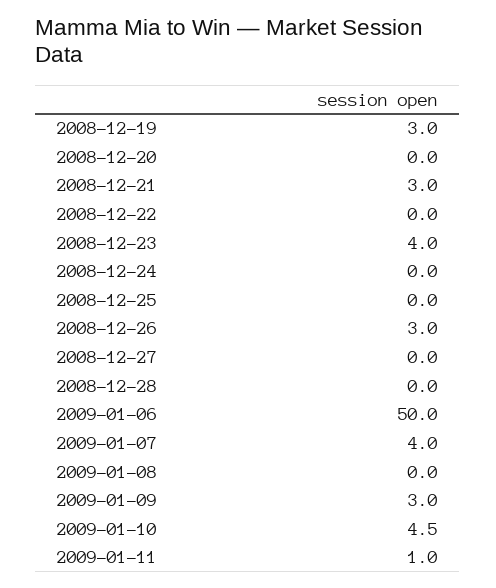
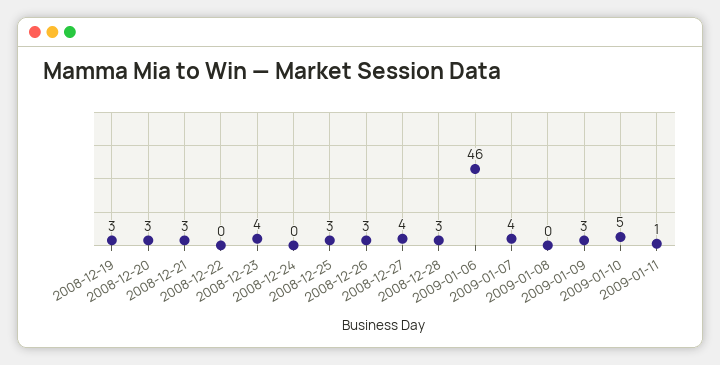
  {
    "2008-12-19": 3,
-   "2008-12-20": 0,
+   "2008-12-20": 3,
    "2008-12-21": 3,
    "2008-12-22": 0,
    "2008-12-23": 4,
    "2008-12-24": 0,
-   "2008-12-25": 0,
+   "2008-12-25": 3,
    "2008-12-26": 3,
-   "2008-12-27": 0,
+   "2008-12-27": 4,
-   "2008-12-28": 0,
+   "2008-12-28": 3,
-   "2009-01-06": 50,
+   "2009-01-06": 46,
    "2009-01-07": 4,
    "2009-01-08": 0,
    "2009-01-09": 3,
    "2009-01-10": 4.5,
    "2009-01-11": 1
  }

